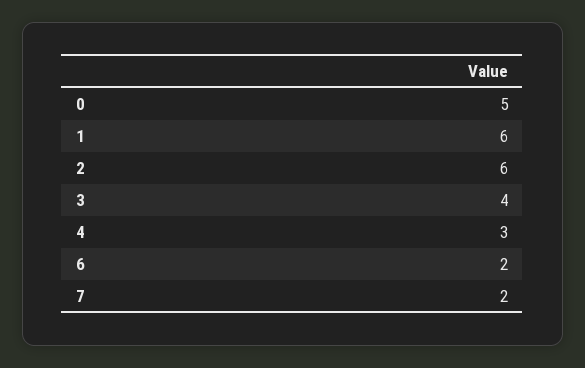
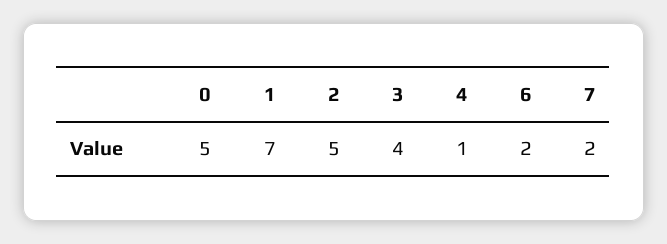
  {
    "0": 5,
-   "1": 6,
+   "1": 7,
-   "2": 6,
+   "2": 5,
    "3": 4,
-   "4": 3,
+   "4": 1,
    "6": 2,
    "7": 2
  }

